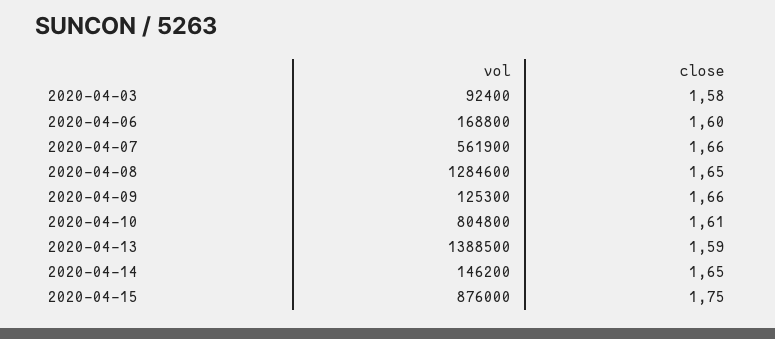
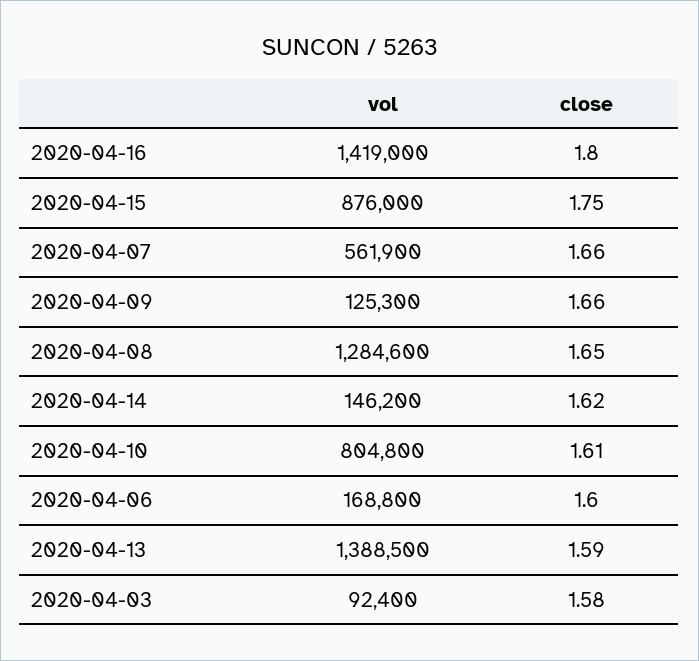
  {
    "vol": {
      "2020-04-03": 92400,
      "2020-04-06": 168800,
      "2020-04-07": 561900,
      "2020-04-08": 1284600,
      "2020-04-09": 125300,
      "2020-04-10": 804800,
      "2020-04-13": 1388500,
      "2020-04-14": 146200,
-     "2020-04-15": 876000
+     "2020-04-15": 876000,
+     "2020-04-16": 1419000
    },
    "close": {
      "2020-04-03": 1.58,
      "2020-04-06": 1.6,
      "2020-04-07": 1.66,
      "2020-04-08": 1.65,
      "2020-04-09": 1.66,
      "2020-04-10": 1.61,
      "2020-04-13": 1.59,
-     "2020-04-14": 1.65,
+     "2020-04-14": 1.62,
-     "2020-04-15": 1.75
+     "2020-04-15": 1.75,
+     "2020-04-16": 1.8
    }
  }

